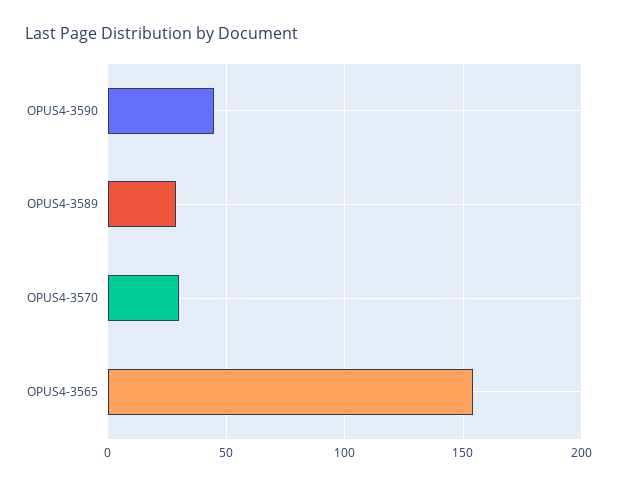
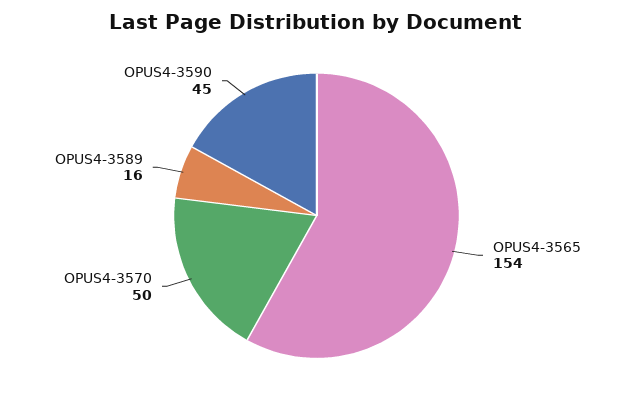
  {
    "OPUS4-3590": 45,
-   "OPUS4-3589": 30,
+   "OPUS4-3589": 16,
-   "OPUS4-3570": 30,
+   "OPUS4-3570": 50,
    "OPUS4-3565": 154
  }

